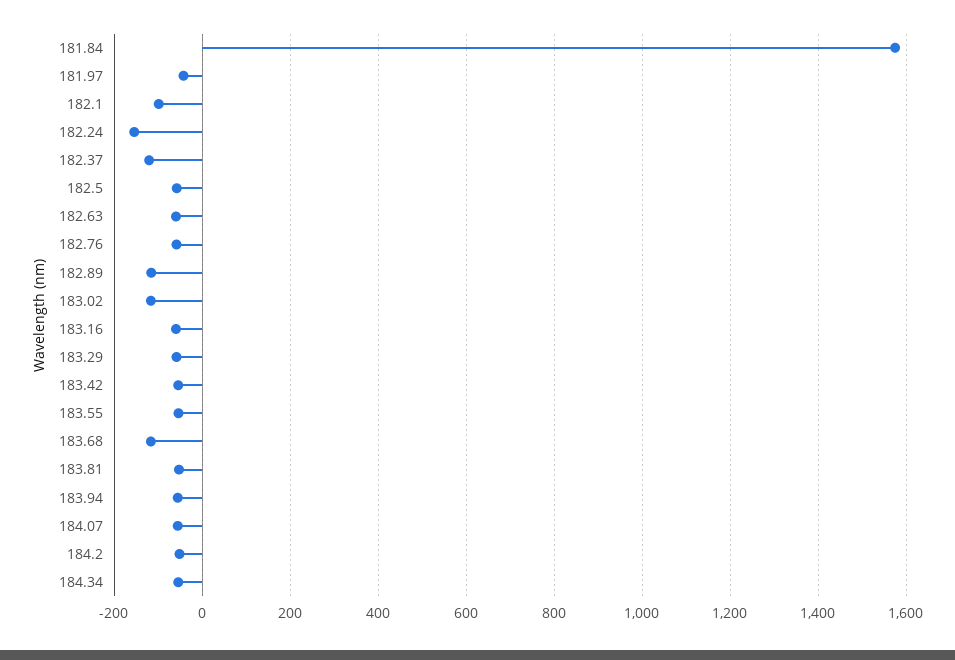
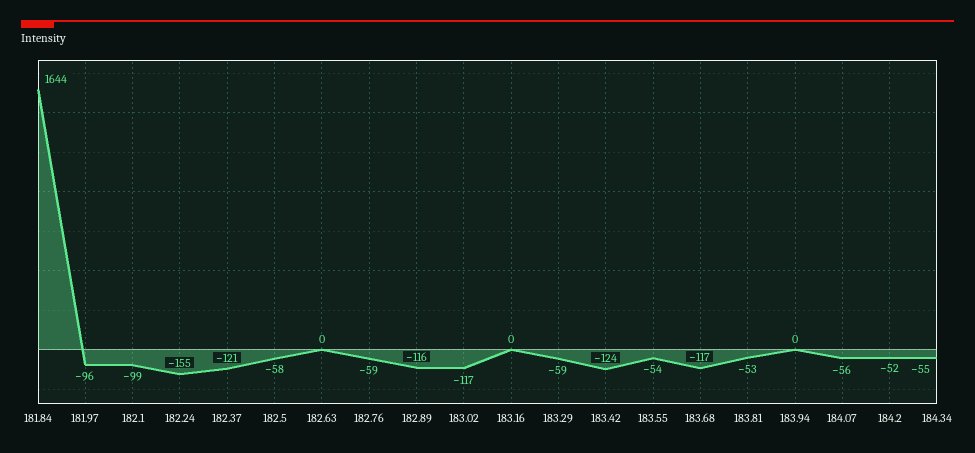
  {
-   "181.84": 1580,
+   "181.84": 1644,
-   "181.97": -40,
+   "181.97": -96,
    "182.1": -99,
    "182.24": -155,
    "182.37": -121,
    "182.5": -58,
-   "182.63": -60,
+   "182.63": 0,
    "182.76": -59,
    "182.89": -116,
    "183.02": -117,
-   "183.16": -60,
+   "183.16": 0,
    "183.29": -59,
-   "183.42": -60,
+   "183.42": -124,
    "183.55": -54,
    "183.68": -117,
    "183.81": -53,
-   "183.94": -60,
+   "183.94": 0,
    "184.07": -56,
    "184.2": -52,
    "184.34": -55
  }

